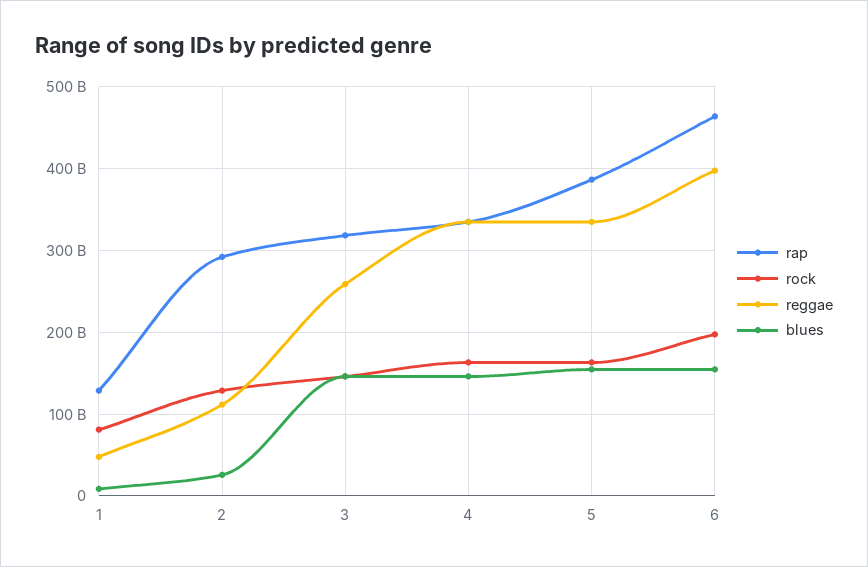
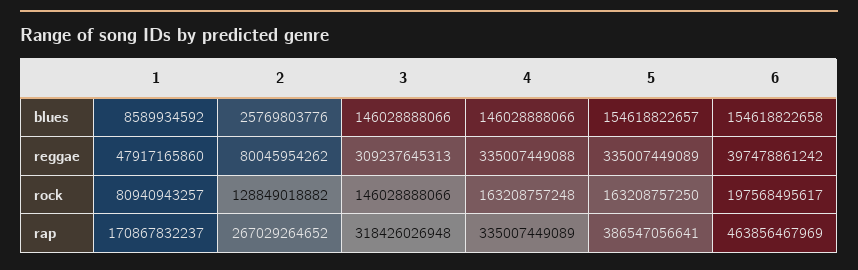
  {
    "rap": {
-     "1": 130000000000,
+     "1": 170867832237,
-     "2": 290000000000,
+     "2": 267029264652,
      "3": 318426026948,
      "4": 335007449089,
      "5": 386547056641,
      "6": 463856467969
    },
    "rock": {
      "1": 80940943257,
      "2": 128849018882,
      "3": 146028888066,
      "4": 163208757248,
      "5": 163208757250,
      "6": 197568495617
    },
    "reggae": {
      "1": 47917165860,
-     "2": 110000000000,
+     "2": 80045954262,
-     "3": 260000000000,
+     "3": 309237645313,
      "4": 335007449088,
      "5": 335007449089,
      "6": 397478861242
    },
    "blues": {
      "1": 8589934592,
      "2": 25769803776,
      "3": 146028888066,
      "4": 146028888066,
      "5": 154618822657,
      "6": 154618822658
    }
  }

